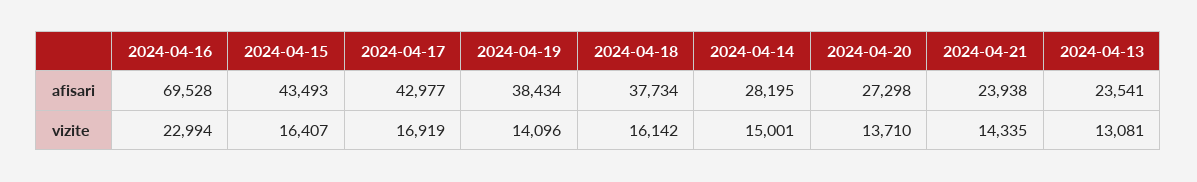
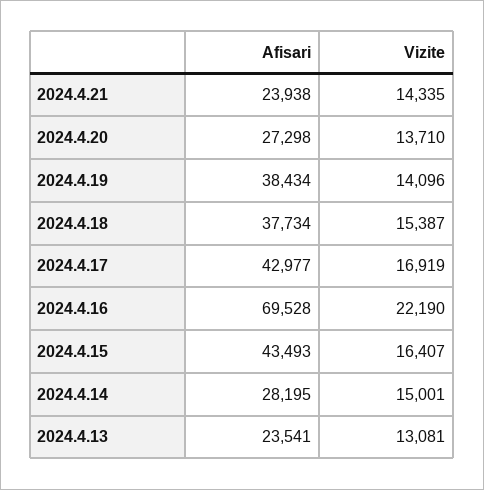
  {
    "2024-04-16": {
      "afisari": 69528,
-     "vizite": 22994
+     "vizite": 22190
    },
    "2024-04-15": {
      "afisari": 43493,
      "vizite": 16407
    },
    "2024-04-17": {
      "afisari": 42977,
      "vizite": 16919
    },
    "2024-04-19": {
      "afisari": 38434,
      "vizite": 14096
    },
    "2024-04-18": {
      "afisari": 37734,
-     "vizite": 16142
+     "vizite": 15387
    },
    "2024-04-14": {
      "afisari": 28195,
      "vizite": 15001
    },
    "2024-04-20": {
      "afisari": 27298,
      "vizite": 13710
    },
    "2024-04-21": {
      "afisari": 23938,
      "vizite": 14335
    },
    "2024-04-13": {
      "afisari": 23541,
      "vizite": 13081
    }
  }

